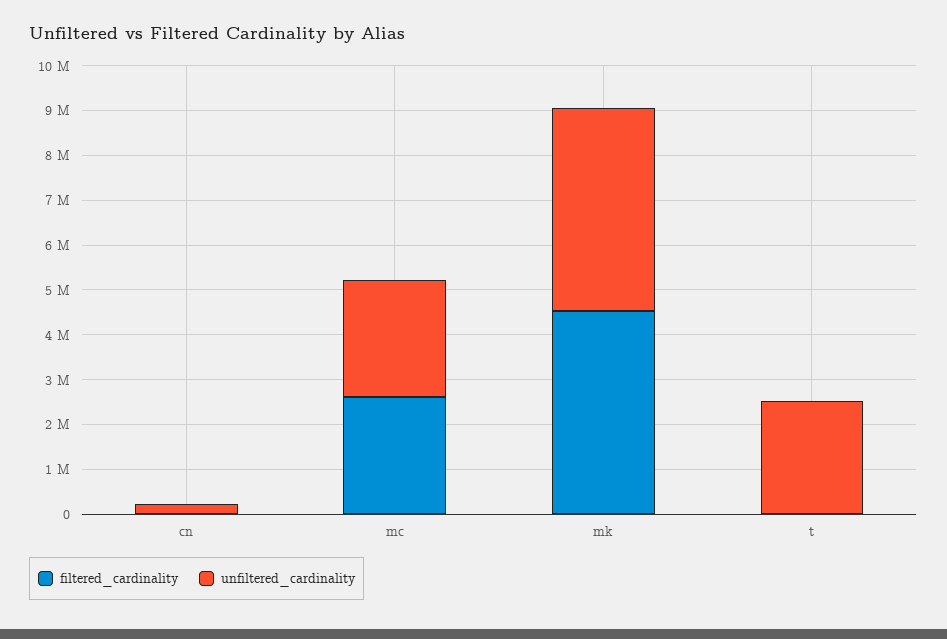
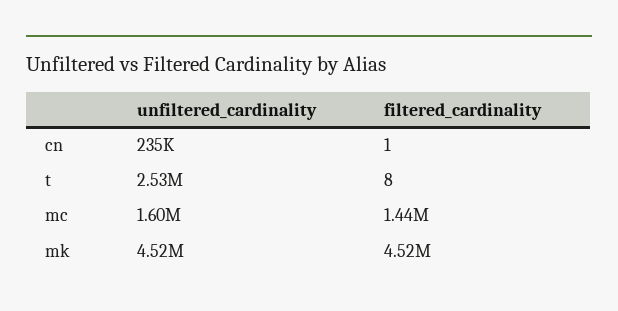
  {
    "filtered_cardinality": {
      "cn": 1,
-     "mc": 2600000,
+     "mc": 1440000,
      "mk": 4520000,
      "t": 8
    },
    "unfiltered_cardinality": {
      "cn": 235000,
-     "mc": 2600000,
+     "mc": 1600000,
      "mk": 4520000,
      "t": 2530000
    }
  }

